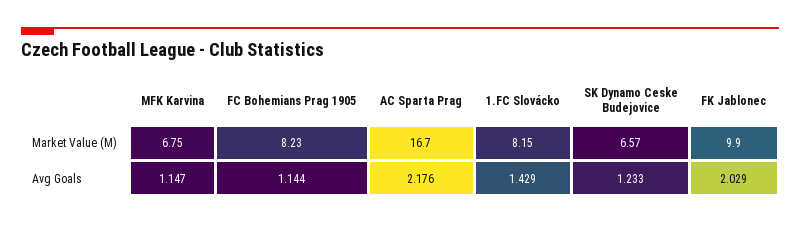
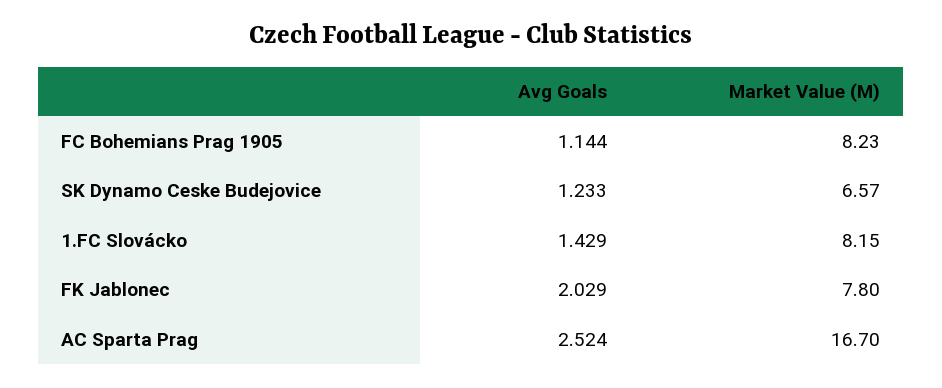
  {
-   "MFK Karvina": {
-     "Market Value (M)": 6.75,
-     "Avg Goals": 1.147
-   },
    "FC Bohemians Prag 1905": {
      "Market Value (M)": 8.23,
      "Avg Goals": 1.144
    },
    "AC Sparta Prag": {
      "Market Value (M)": 16.7,
-     "Avg Goals": 2.176
+     "Avg Goals": 2.524
    },
    "1.FC Slovácko": {
      "Market Value (M)": 8.15,
      "Avg Goals": 1.429
    },
    "SK Dynamo Ceske Budejovice": {
      "Market Value (M)": 6.57,
      "Avg Goals": 1.233
    },
    "FK Jablonec": {
-     "Market Value (M)": 9.9,
+     "Market Value (M)": 7.8,
      "Avg Goals": 2.029
    }
  }

